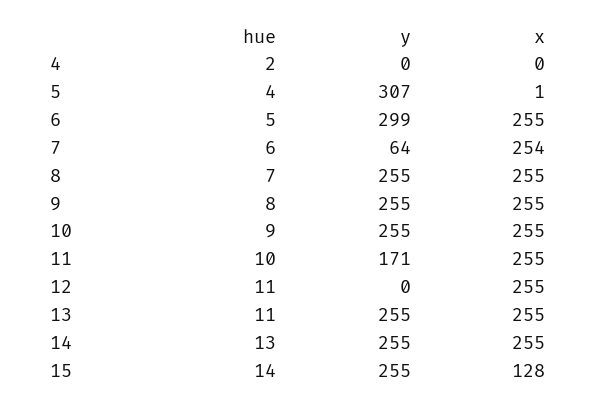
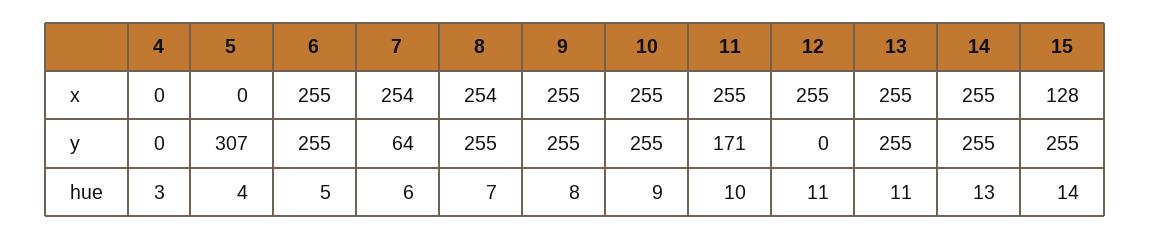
  {
    "hue": {
-     "4": 2,
+     "4": 3,
      "5": 4,
      "6": 5,
      "7": 6,
      "8": 7,
      "9": 8,
      "10": 9,
      "11": 10,
      "12": 11,
      "13": 11,
      "14": 13,
      "15": 14
    },
    "y": {
      "4": 0,
      "5": 307,
-     "6": 299,
+     "6": 255,
      "7": 64,
      "8": 255,
      "9": 255,
      "10": 255,
      "11": 171,
      "12": 0,
      "13": 255,
      "14": 255,
      "15": 255
    },
    "x": {
      "4": 0,
-     "5": 1,
+     "5": 0,
      "6": 255,
      "7": 254,
-     "8": 255,
+     "8": 254,
      "9": 255,
      "10": 255,
      "11": 255,
      "12": 255,
      "13": 255,
      "14": 255,
      "15": 128
    }
  }

